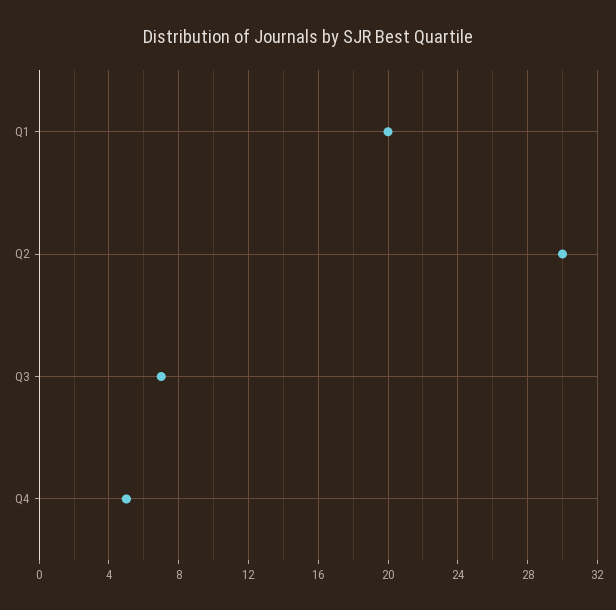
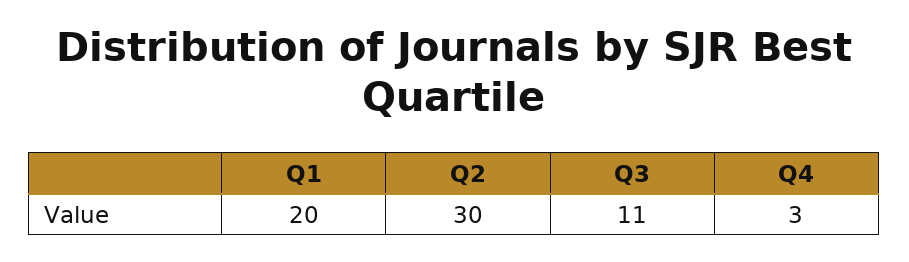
  {
    "Q1": 20,
    "Q2": 30,
-   "Q3": 7,
+   "Q3": 11,
-   "Q4": 5
+   "Q4": 3
  }

